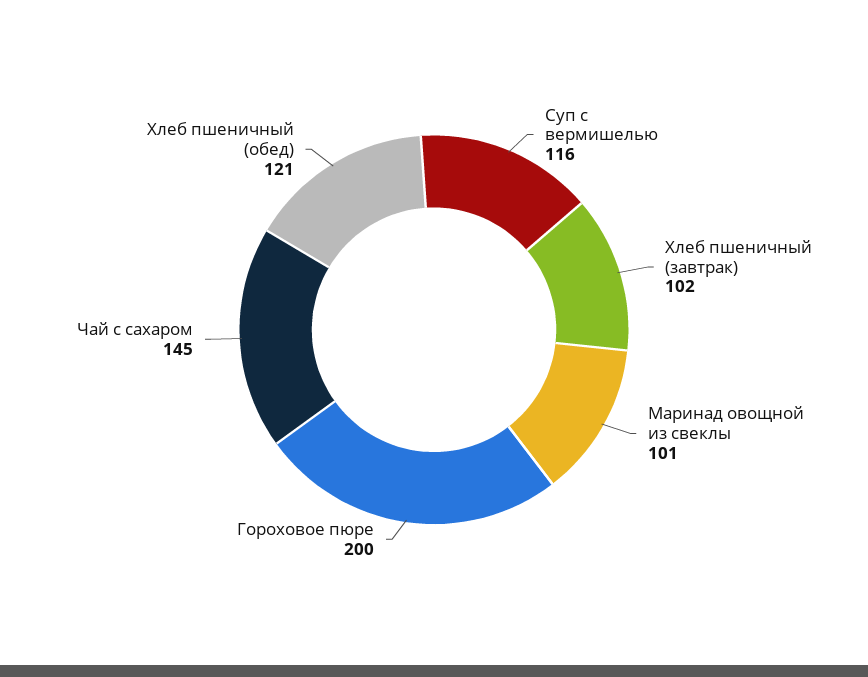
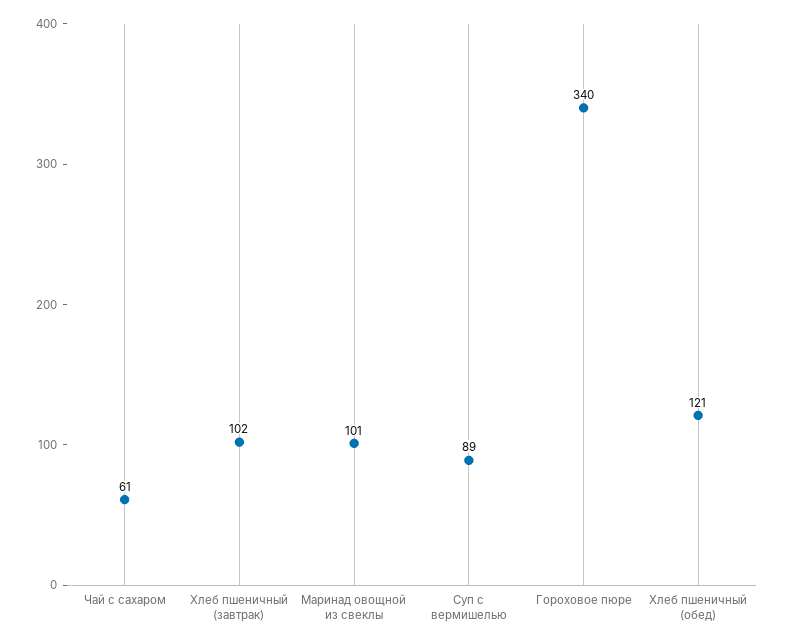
  {
-   "Суп с вермишелью": 116,
+   "Суп с вермишелью": 89,
    "Хлеб пшеничный (завтрак)": 102,
    "Маринад овощной из свеклы": 101,
-   "Гороховое пюре": 200,
+   "Гороховое пюре": 340,
-   "Чай с сахаром": 145,
+   "Чай с сахаром": 61,
    "Хлеб пшеничный (обед)": 121
  }

